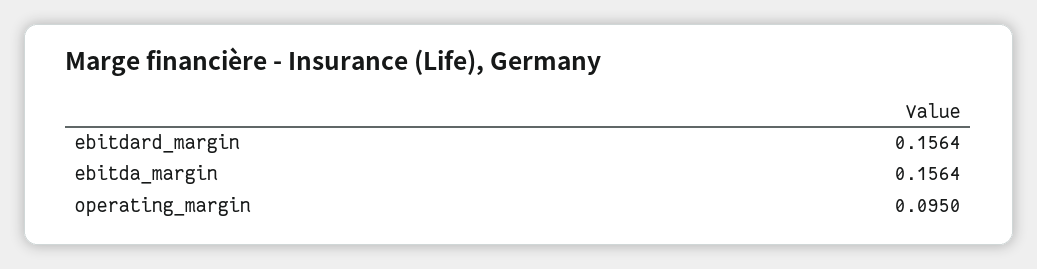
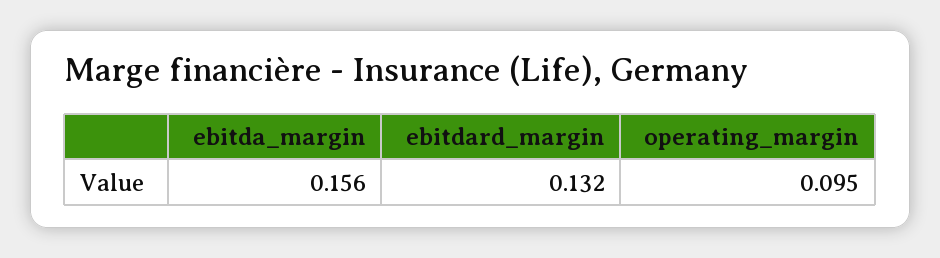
  {
-   "ebitdard_margin": 0.1564,
+   "ebitdard_margin": 0.132,
    "ebitda_margin": 0.1564,
    "operating_margin": 0.095
  }

